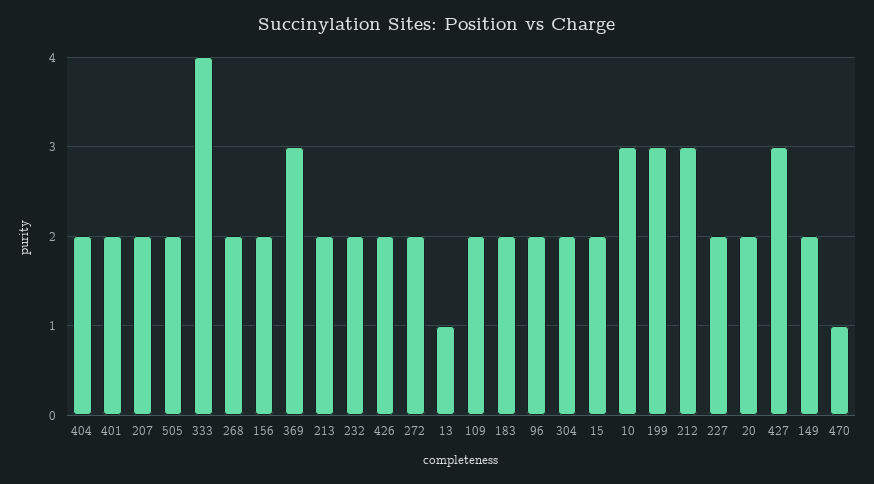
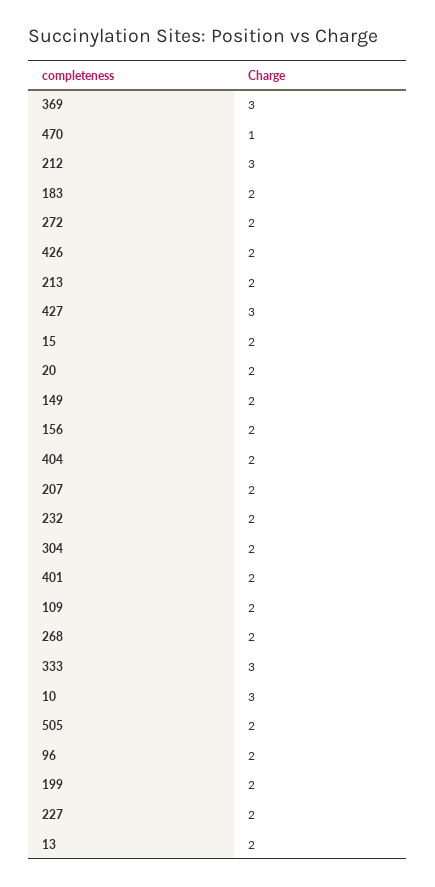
  {
    "404": 2,
    "401": 2,
    "207": 2,
    "505": 2,
-   "333": 4,
+   "333": 3,
    "268": 2,
    "156": 2,
    "369": 3,
    "213": 2,
    "232": 2,
    "426": 2,
    "272": 2,
-   "13": 1,
+   "13": 2,
    "109": 2,
    "183": 2,
    "96": 2,
    "304": 2,
    "15": 2,
    "10": 3,
-   "199": 3,
+   "199": 2,
    "212": 3,
    "227": 2,
    "20": 2,
    "427": 3,
    "149": 2,
    "470": 1
  }

